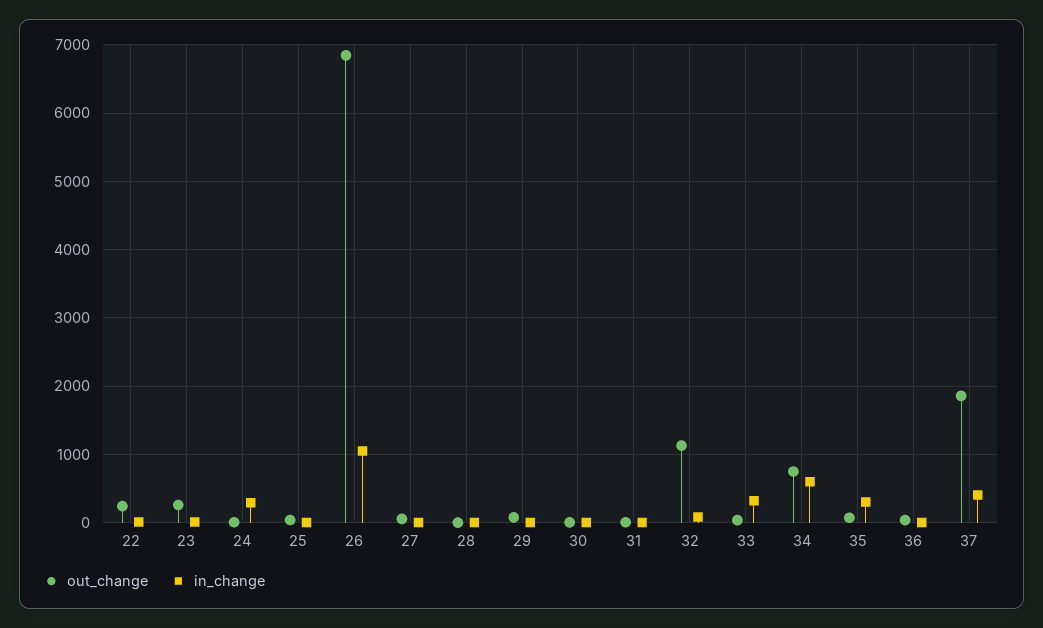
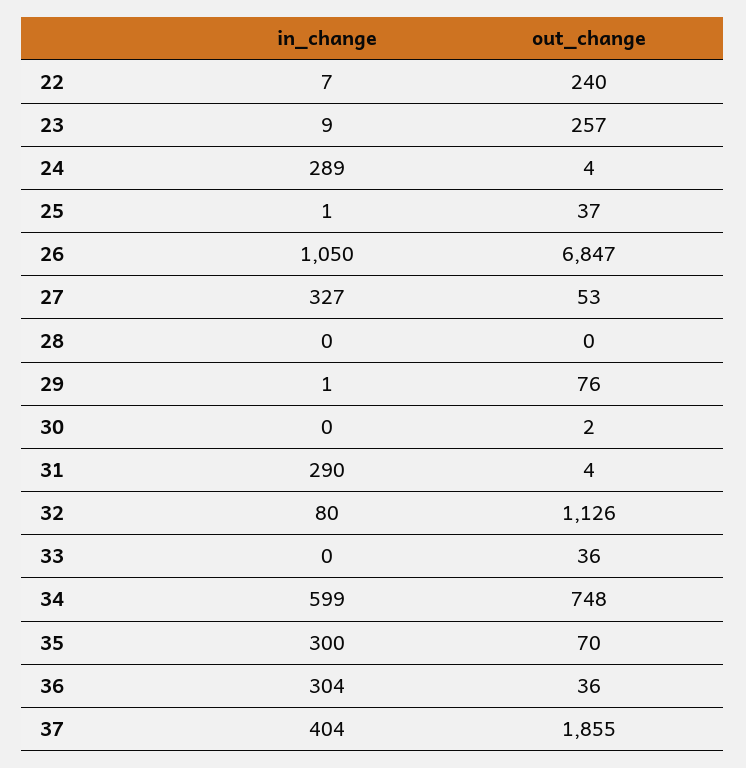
  {
    "out_change": {
      "22": 240,
      "23": 257,
      "24": 4,
      "25": 37,
      "26": 6847,
      "27": 53,
      "28": 0,
      "29": 76,
      "30": 2,
      "31": 4,
      "32": 1126,
      "33": 36,
      "34": 748,
      "35": 70,
      "36": 36,
      "37": 1855
    },
    "in_change": {
      "22": 7,
      "23": 9,
      "24": 289,
      "25": 1,
      "26": 1050,
-     "27": 0,
+     "27": 327,
      "28": 0,
      "29": 1,
      "30": 0,
-     "31": 0,
+     "31": 290,
      "32": 80,
-     "33": 300,
+     "33": 0,
      "34": 599,
      "35": 300,
-     "36": 0,
+     "36": 304,
      "37": 404
    }
  }

